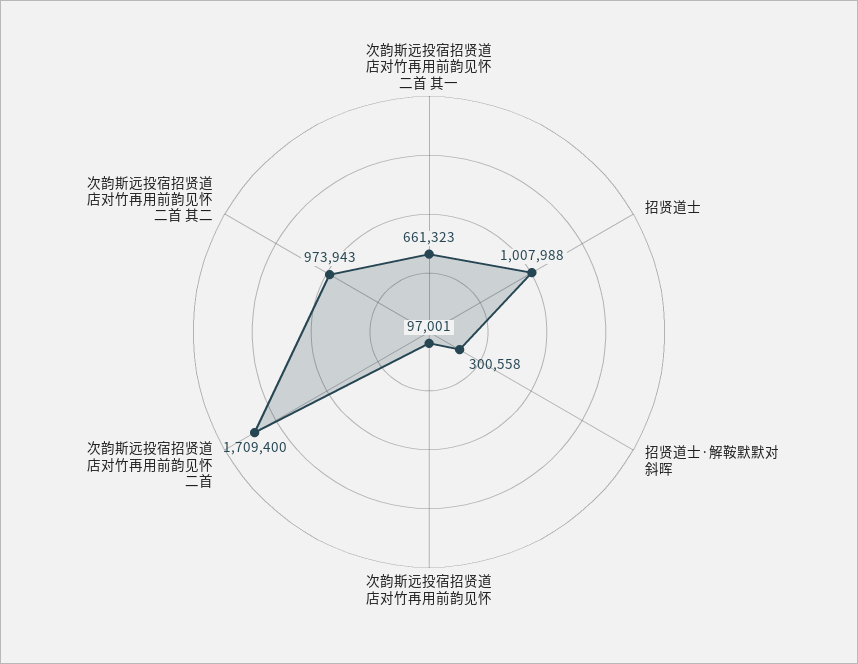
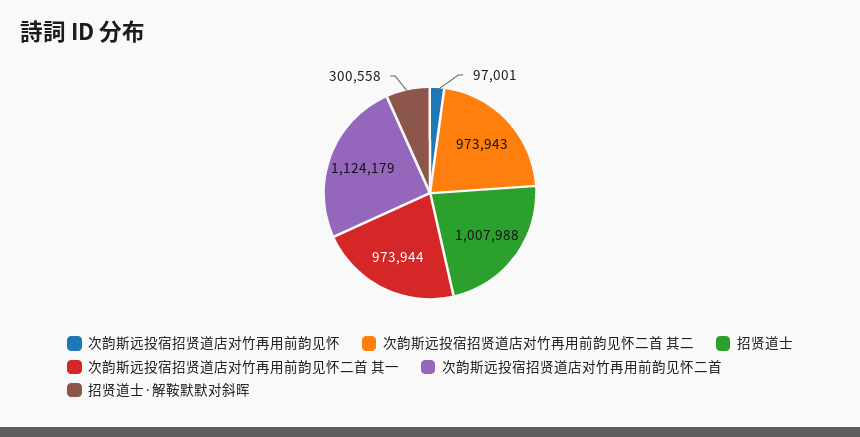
  {
-   "次韵斯远投宿招贤道店对竹再用前韵见怀二首 其一": 661323,
+   "次韵斯远投宿招贤道店对竹再用前韵见怀二首 其一": 973944,
    "招贤道士": 1007988,
    "招贤道士·解鞍默默对斜晖": 300558,
    "次韵斯远投宿招贤道店对竹再用前韵见怀": 97001,
-   "次韵斯远投宿招贤道店对竹再用前韵见怀二首": 1709400,
+   "次韵斯远投宿招贤道店对竹再用前韵见怀二首": 1124179,
    "次韵斯远投宿招贤道店对竹再用前韵见怀二首 其二": 973943
  }

